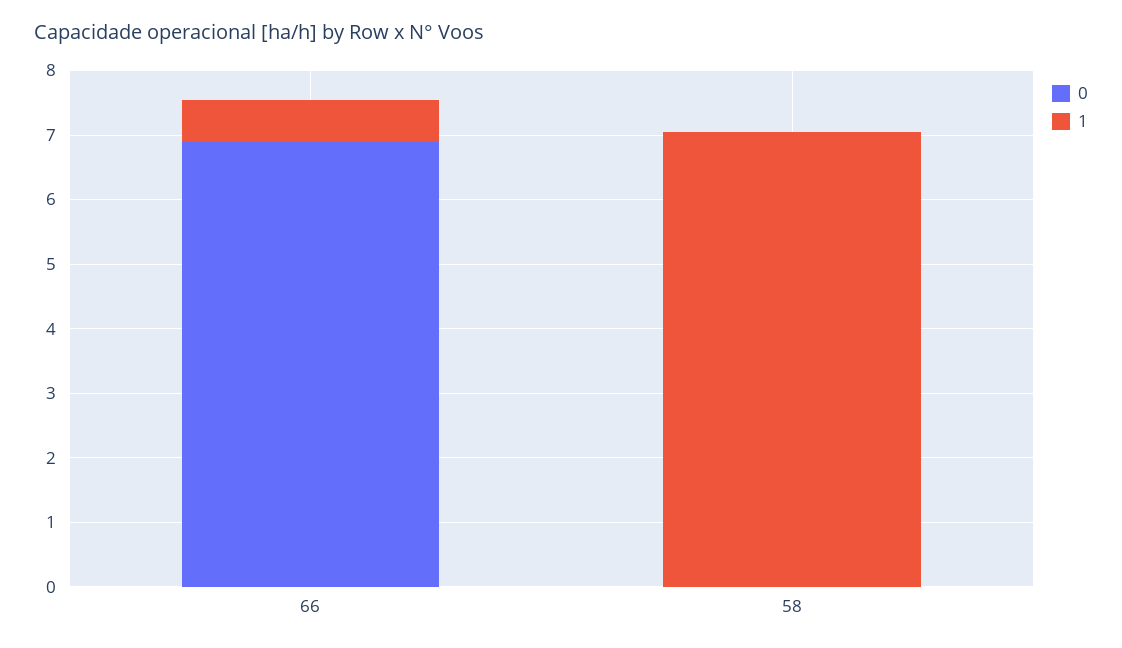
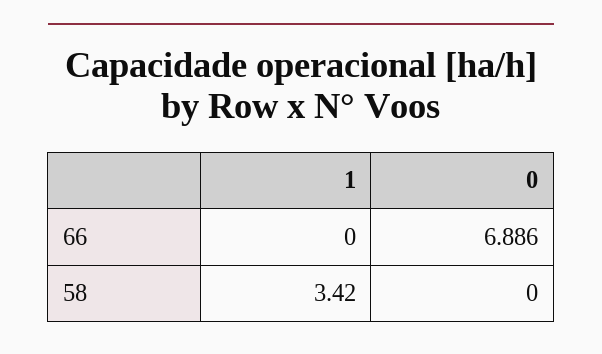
  {
    "0": {
      "66": 6.886,
      "58": 0
    },
    "1": {
-     "66": 0.6,
+     "66": 0,
-     "58": 7
+     "58": 3.42
    }
  }

